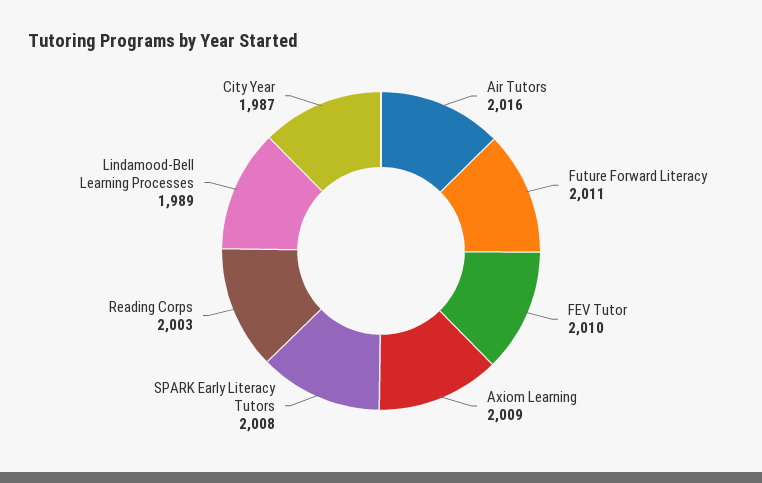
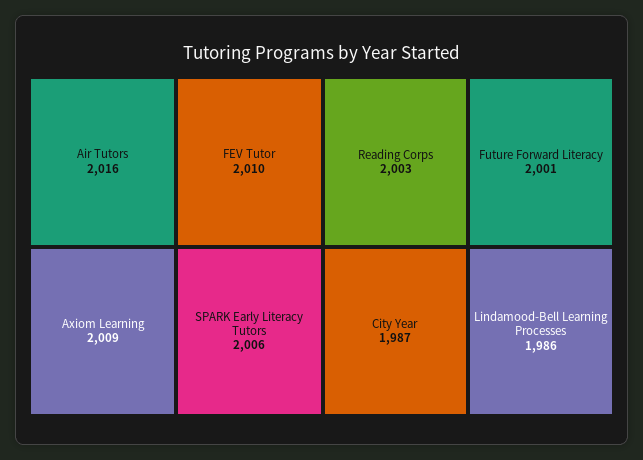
  {
    "Air Tutors": 2016,
-   "Future Forward Literacy": 2011,
+   "Future Forward Literacy": 2001,
    "FEV Tutor": 2010,
    "Axiom Learning": 2009,
-   "SPARK Early Literacy Tutors": 2008,
+   "SPARK Early Literacy Tutors": 2006,
    "Reading Corps": 2003,
-   "Lindamood-Bell Learning Processes": 1989,
+   "Lindamood-Bell Learning Processes": 1986,
    "City Year": 1987
  }

